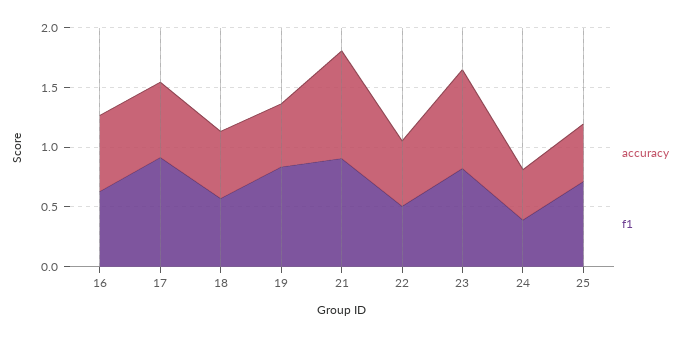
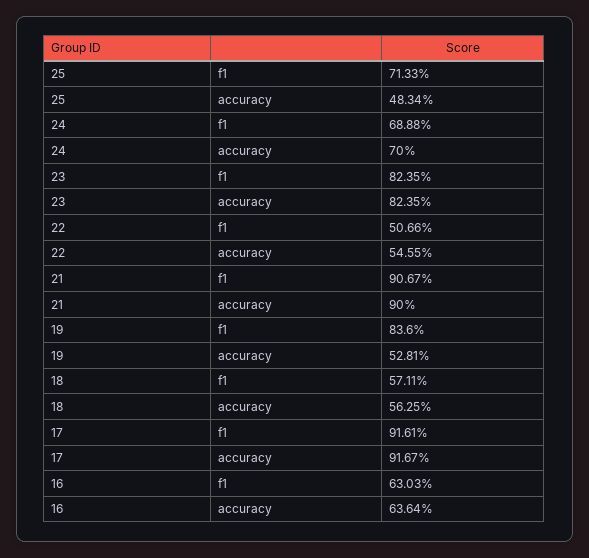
  {
    "accuracy": {
      "16": 0.6364,
-     "17": 0.6,
+     "17": 0.9167,
      "18": 0.5625,
      "19": 0.5281,
      "21": 0.9,
      "22": 0.5455,
      "23": 0.8235,
-     "24": 0.4,
+     "24": 0.7,
      "25": 0.4834
    },
    "f1": {
      "16": 0.6303,
      "17": 0.9161,
      "18": 0.5711,
      "19": 0.836,
      "21": 0.9067,
      "22": 0.5066,
      "23": 0.8235,
-     "24": 0.4,
+     "24": 0.6888,
      "25": 0.7133
    }
  }

